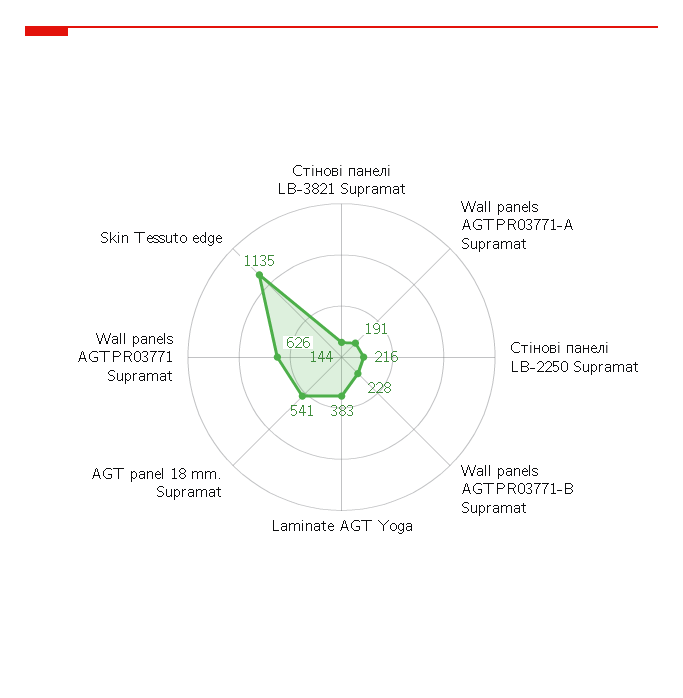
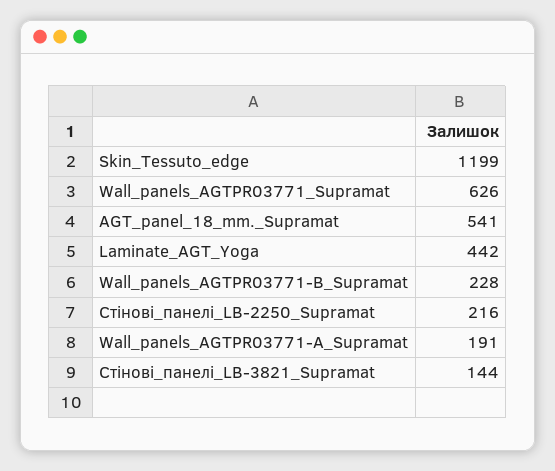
  {
    "Стінові панелі LB-3821 Supramat": 144,
    "Wall panels AGTPR03771-А Supramat": 191,
    "Стінові панелі LB-2250 Supramat": 216,
    "Wall panels AGTPR03771-B Supramat": 228,
-   "Laminate AGT Yoga": 383,
+   "Laminate AGT Yoga": 442,
    "AGT panel 18 mm. Supramat": 541,
    "Wall panels AGTPR03771 Supramat": 626,
-   "Skin Tessuto edge": 1135
+   "Skin Tessuto edge": 1199
  }

